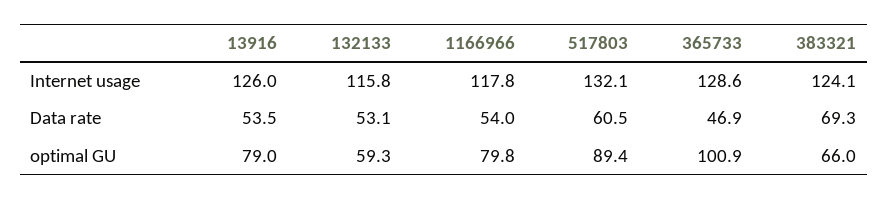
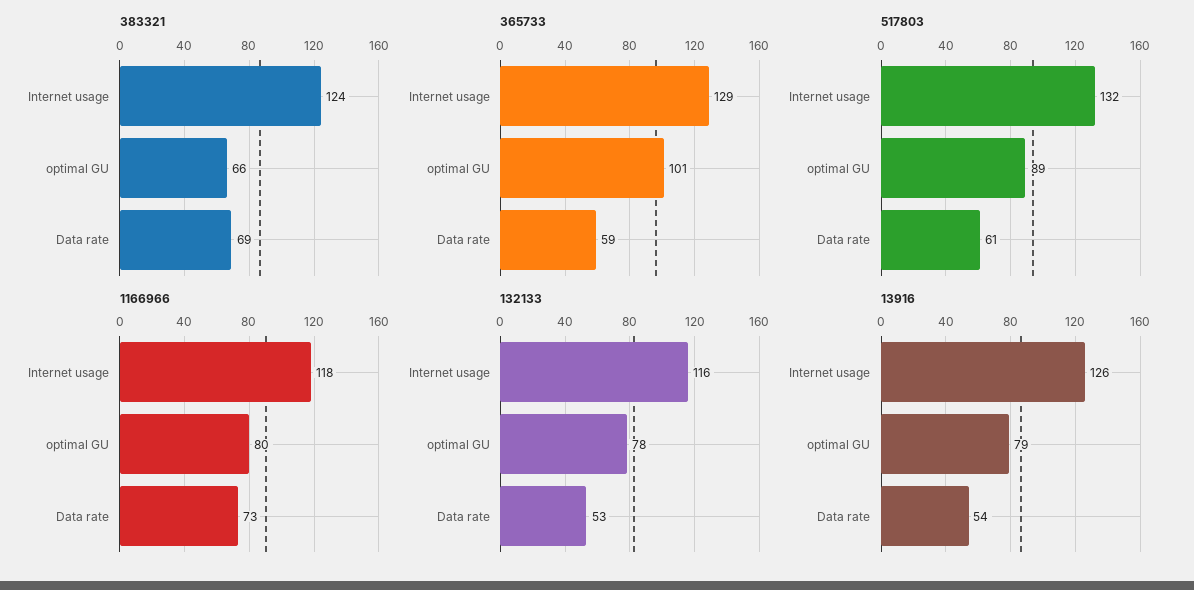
  {
    "13916": {
      "Internet usage": 126,
      "Data rate": 53.5,
      "optimal GU": 79
    },
    "132133": {
      "Internet usage": 115.8,
      "Data rate": 53.1,
-     "optimal GU": 59.3
+     "optimal GU": 78
    },
    "1166966": {
      "Internet usage": 117.8,
-     "Data rate": 54,
+     "Data rate": 73,
      "optimal GU": 79.8
    },
    "517803": {
      "Internet usage": 132.1,
      "Data rate": 60.5,
      "optimal GU": 89.4
    },
    "365733": {
      "Internet usage": 128.6,
-     "Data rate": 46.9,
+     "Data rate": 59,
      "optimal GU": 100.9
    },
    "383321": {
      "Internet usage": 124.1,
      "Data rate": 69.3,
      "optimal GU": 66
    }
  }

